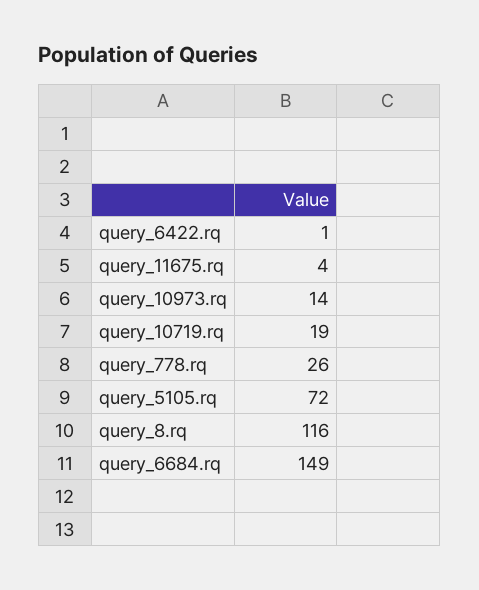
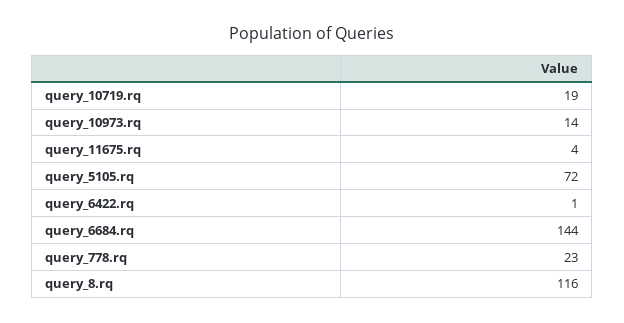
  {
    "query_6422.rq": 1,
    "query_11675.rq": 4,
    "query_10973.rq": 14,
    "query_10719.rq": 19,
-   "query_778.rq": 26,
+   "query_778.rq": 23,
    "query_5105.rq": 72,
    "query_8.rq": 116,
-   "query_6684.rq": 149
+   "query_6684.rq": 144
  }

